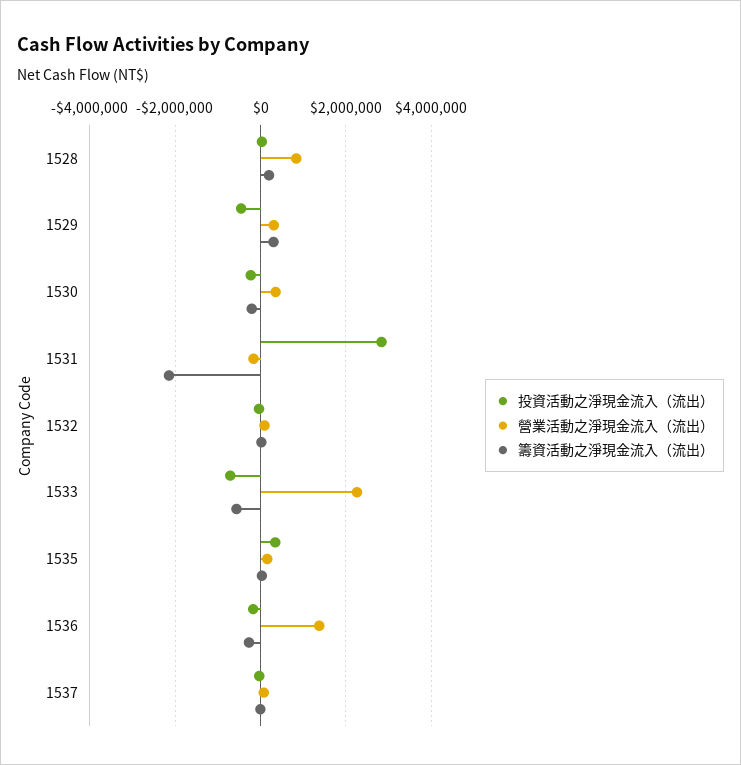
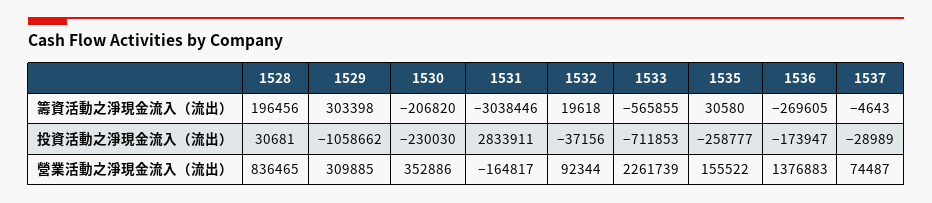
  {
    "投資活動之淨現金流入（流出）": {
      "1528": 30681,
-     "1529": -400000,
+     "1529": -1058662,
      "1530": -230030,
      "1531": 2833911,
      "1532": -37156,
      "1533": -711853,
-     "1535": 400000,
+     "1535": -258777,
      "1536": -173947,
      "1537": -28989
    },
    "營業活動之淨現金流入（流出）": {
      "1528": 836465,
      "1529": 309885,
      "1530": 352886,
      "1531": -164817,
      "1532": 92344,
      "1533": 2261739,
      "1535": 155522,
      "1536": 1376883,
      "1537": 74487
    },
    "籌資活動之淨現金流入（流出）": {
      "1528": 196456,
      "1529": 303398,
      "1530": -206820,
-     "1531": -2200000,
+     "1531": -3038446,
      "1532": 19618,
      "1533": -565855,
      "1535": 30580,
      "1536": -269605,
      "1537": -4643
    }
  }

